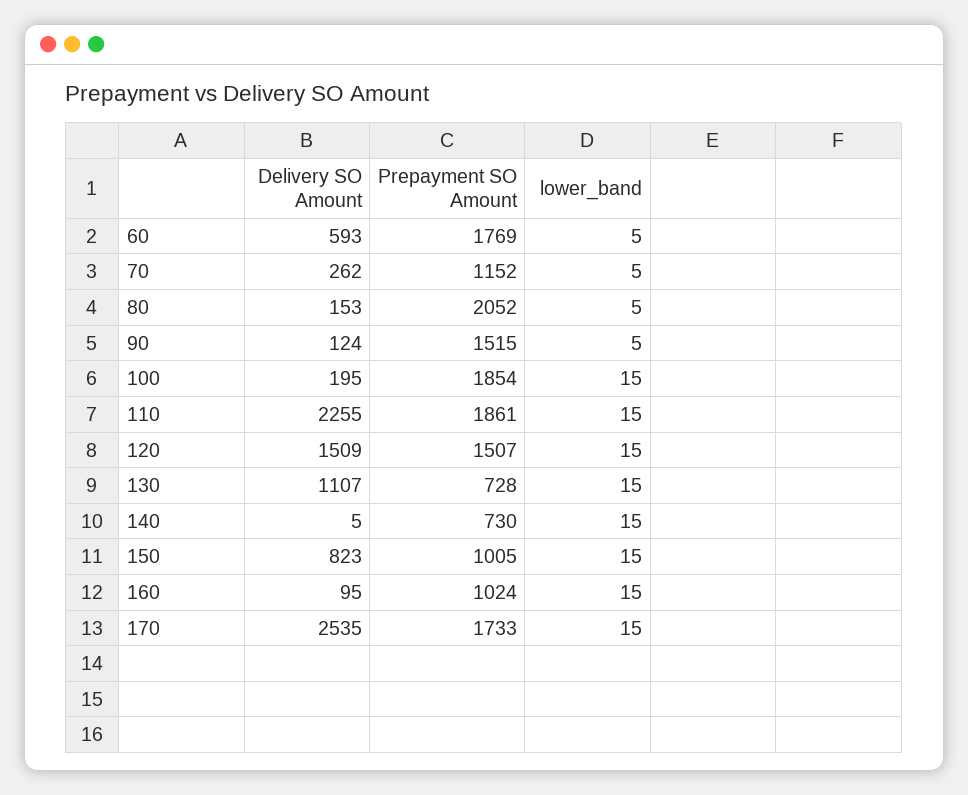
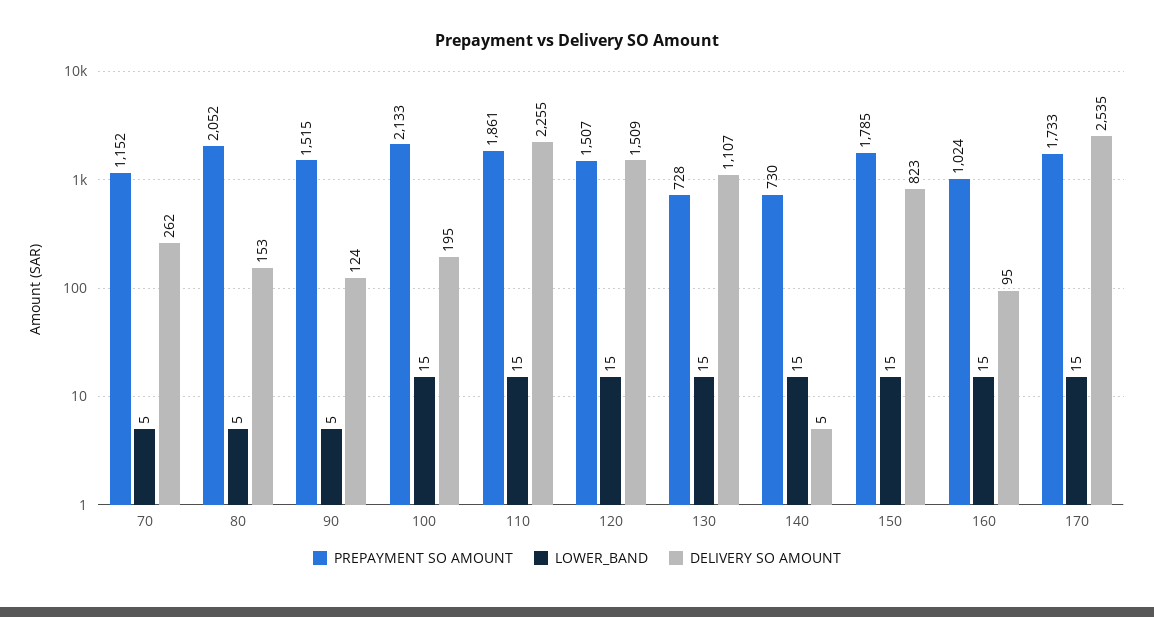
  {
    "Delivery SO Amount": {
-     "60": 593,
      "70": 262,
      "80": 153,
      "90": 124,
      "100": 195,
      "110": 2255,
      "120": 1509,
      "130": 1107,
      "140": 5,
      "150": 823,
      "160": 95,
      "170": 2535
    },
    "Prepayment SO Amount": {
-     "60": 1769,
      "70": 1152,
      "80": 2052,
      "90": 1515,
-     "100": 1854,
+     "100": 2133,
      "110": 1861,
      "120": 1507,
      "130": 728,
      "140": 730,
-     "150": 1005,
+     "150": 1785,
      "160": 1024,
      "170": 1733
    },
    "lower_band": {
-     "60": 5,
      "70": 5,
      "80": 5,
      "90": 5,
      "100": 15,
      "110": 15,
      "120": 15,
      "130": 15,
      "140": 15,
      "150": 15,
      "160": 15,
      "170": 15
    }
  }

